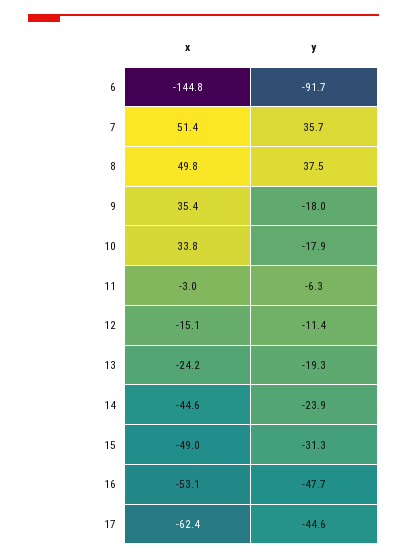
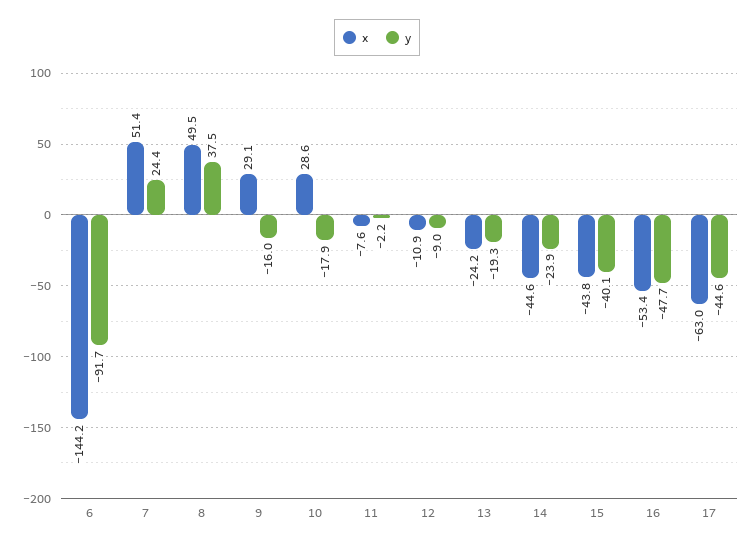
  {
    "x": {
-     "6": -144.8,
+     "6": -144.2,
      "7": 51.4,
-     "8": 49.8,
+     "8": 49.5,
-     "9": 35.4,
+     "9": 29.1,
-     "10": 33.8,
+     "10": 28.6,
-     "11": -3,
+     "11": -7.6,
-     "12": -15.1,
+     "12": -10.9,
      "13": -24.2,
      "14": -44.6,
-     "15": -49,
+     "15": -43.8,
-     "16": -53.1,
+     "16": -53.4,
-     "17": -62.4
+     "17": -63
    },
    "y": {
      "6": -91.7,
-     "7": 35.7,
+     "7": 24.4,
      "8": 37.5,
-     "9": -18,
+     "9": -16,
      "10": -17.9,
-     "11": -6.3,
+     "11": -2.2,
-     "12": -11.4,
+     "12": -9,
      "13": -19.3,
      "14": -23.9,
-     "15": -31.3,
+     "15": -40.1,
      "16": -47.7,
      "17": -44.6
    }
  }

